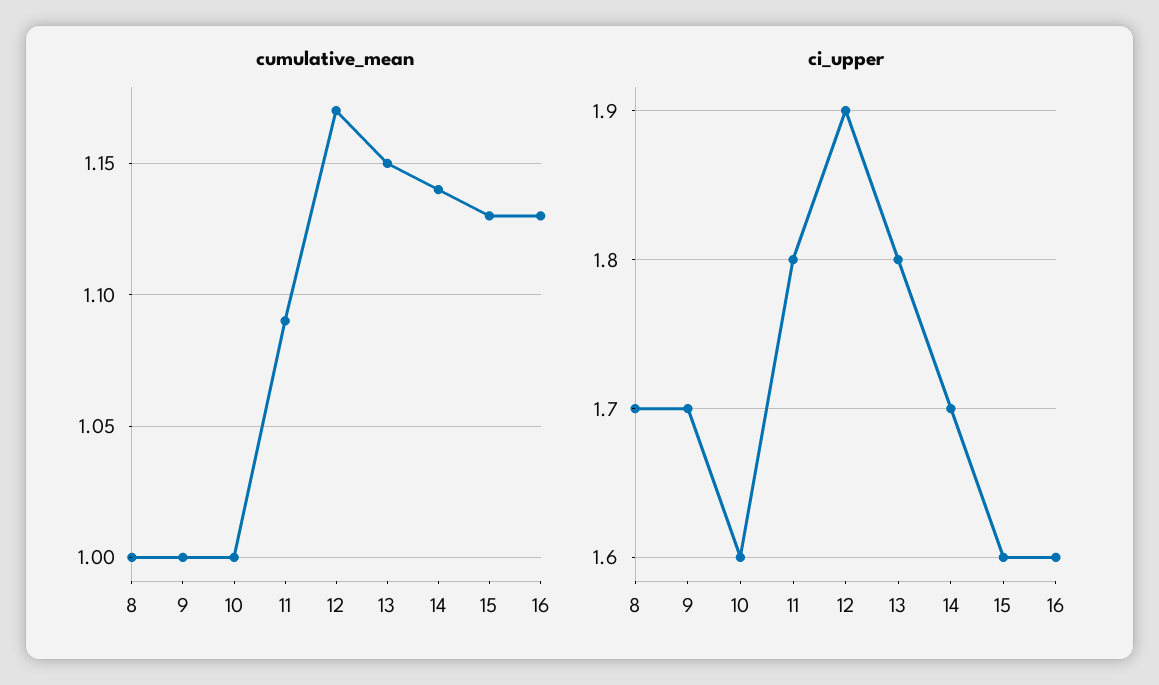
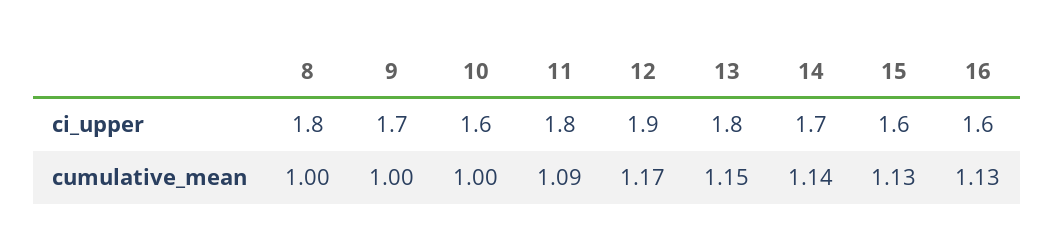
  {
    "cumulative_mean": {
      "8": 1,
      "9": 1,
      "10": 1,
      "11": 1.09,
      "12": 1.17,
      "13": 1.15,
      "14": 1.14,
      "15": 1.13,
      "16": 1.13
    },
    "ci_upper": {
-     "8": 1.7,
+     "8": 1.8,
      "9": 1.7,
      "10": 1.6,
      "11": 1.8,
      "12": 1.9,
      "13": 1.8,
      "14": 1.7,
      "15": 1.6,
      "16": 1.6
    }
  }

